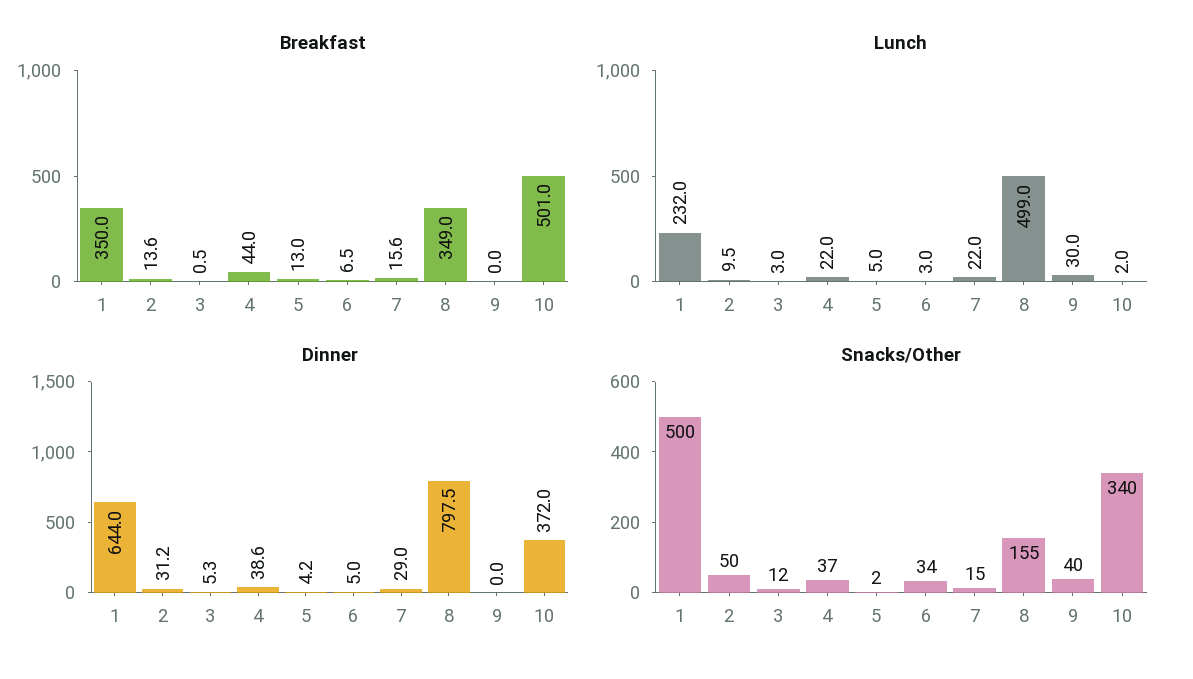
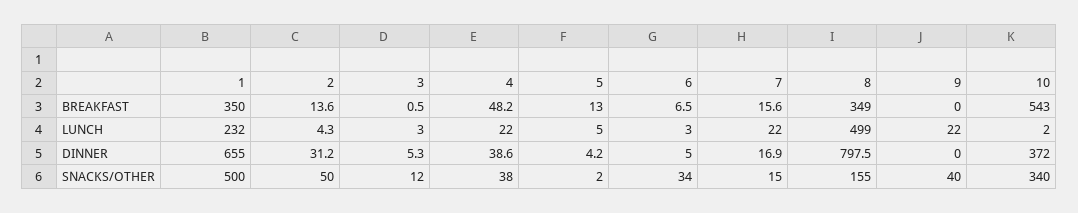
  {
    "Breakfast": {
      "1": 350,
      "2": 13.6,
      "3": 0.5,
-     "4": 44,
+     "4": 48.2,
      "5": 13,
      "6": 6.5,
      "7": 15.6,
      "8": 349,
      "9": 0,
-     "10": 501
+     "10": 543
    },
    "Lunch": {
      "1": 232,
-     "2": 9.5,
+     "2": 4.3,
      "3": 3,
      "4": 22,
      "5": 5,
      "6": 3,
      "7": 22,
      "8": 499,
-     "9": 30,
+     "9": 22,
      "10": 2
    },
    "Dinner": {
-     "1": 644,
+     "1": 655,
      "2": 31.2,
      "3": 5.3,
      "4": 38.6,
      "5": 4.2,
      "6": 5,
-     "7": 29,
+     "7": 16.9,
      "8": 797.5,
      "9": 0,
      "10": 372
    },
    "Snacks/Other": {
      "1": 500,
      "2": 50,
      "3": 12,
-     "4": 37,
+     "4": 38,
      "5": 2,
      "6": 34,
      "7": 15,
      "8": 155,
      "9": 40,
      "10": 340
    }
  }

